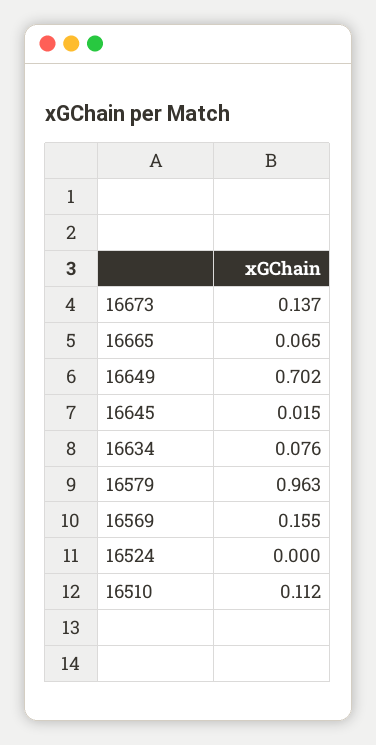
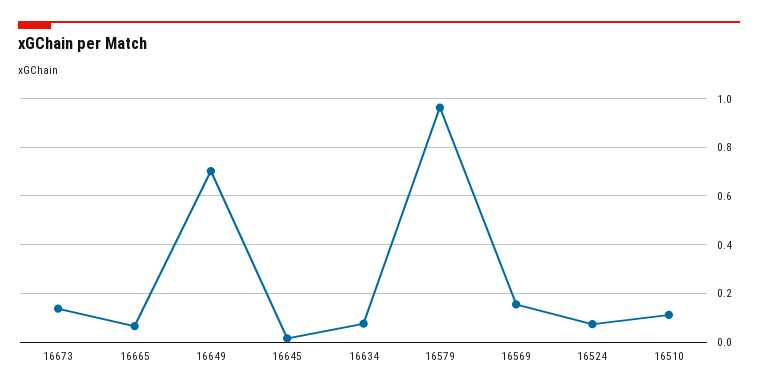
  {
    "16673": 0.137,
    "16665": 0.065,
    "16649": 0.702,
    "16645": 0.015,
    "16634": 0.076,
    "16579": 0.963,
    "16569": 0.155,
-   "16524": 0,
+   "16524": 0.075,
    "16510": 0.112
  }

